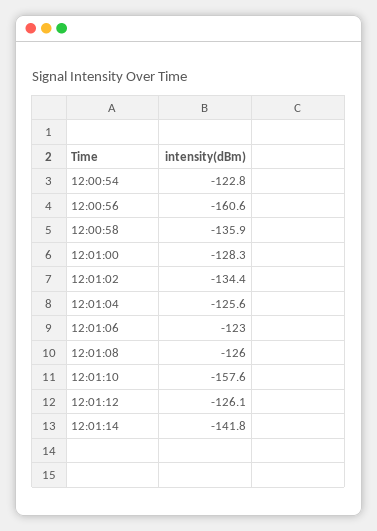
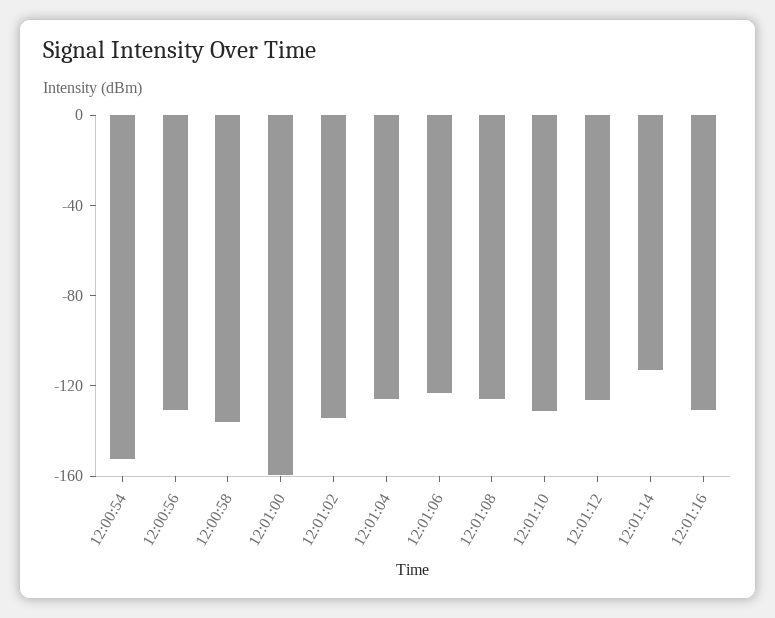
  {
-   "12:00:54": -122.8,
+   "12:00:54": -150,
-   "12:00:56": -160.6,
+   "12:00:56": -130,
    "12:00:58": -135.9,
-   "12:01:00": -128.3,
+   "12:01:00": -160,
    "12:01:02": -134.4,
    "12:01:04": -125.6,
    "12:01:06": -123,
    "12:01:08": -126,
-   "12:01:10": -157.6,
+   "12:01:10": -130,
    "12:01:12": -126.1,
-   "12:01:14": -141.8
+   "12:01:14": -110,
+   "12:01:16": -130
  }

